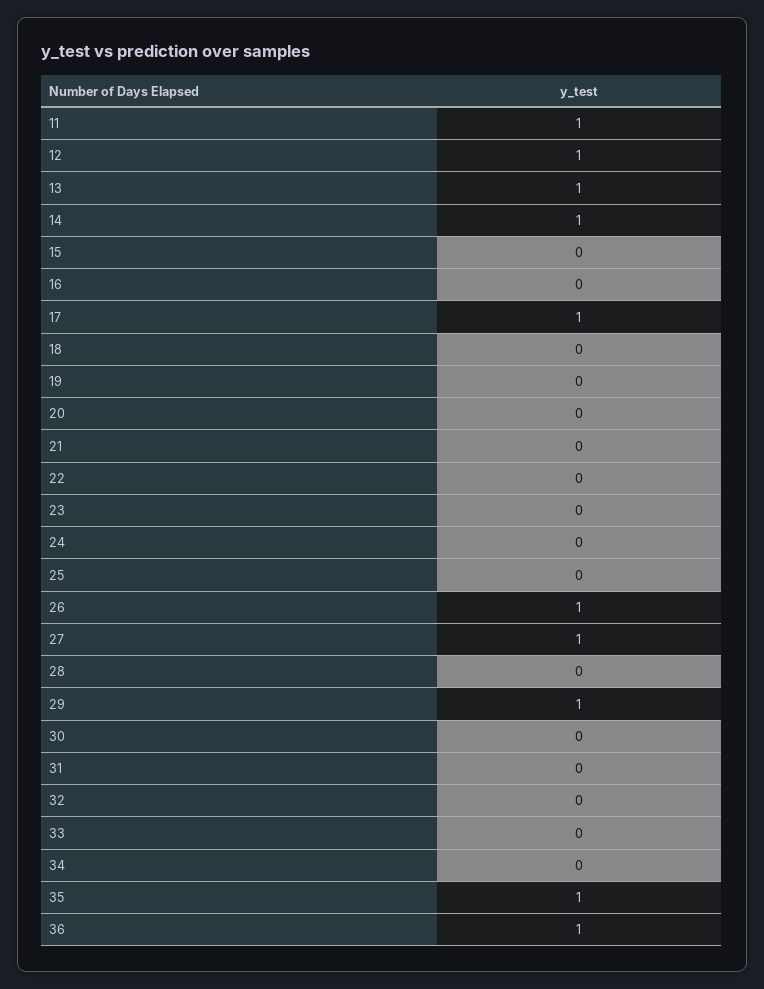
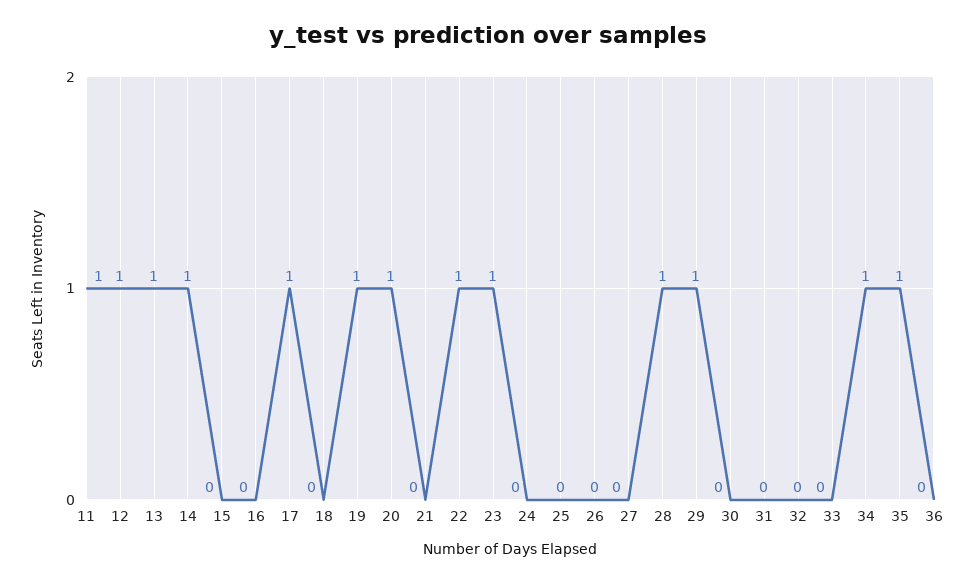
  {
    "11": 1,
    "12": 1,
    "13": 1,
    "14": 1,
    "15": 0,
    "16": 0,
    "17": 1,
    "18": 0,
-   "19": 0,
+   "19": 1,
-   "20": 0,
+   "20": 1,
    "21": 0,
-   "22": 0,
+   "22": 1,
-   "23": 0,
+   "23": 1,
    "24": 0,
    "25": 0,
-   "26": 1,
+   "26": 0,
-   "27": 1,
+   "27": 0,
-   "28": 0,
+   "28": 1,
    "29": 1,
    "30": 0,
    "31": 0,
    "32": 0,
    "33": 0,
-   "34": 0,
+   "34": 1,
    "35": 1,
-   "36": 1
+   "36": 0
  }

